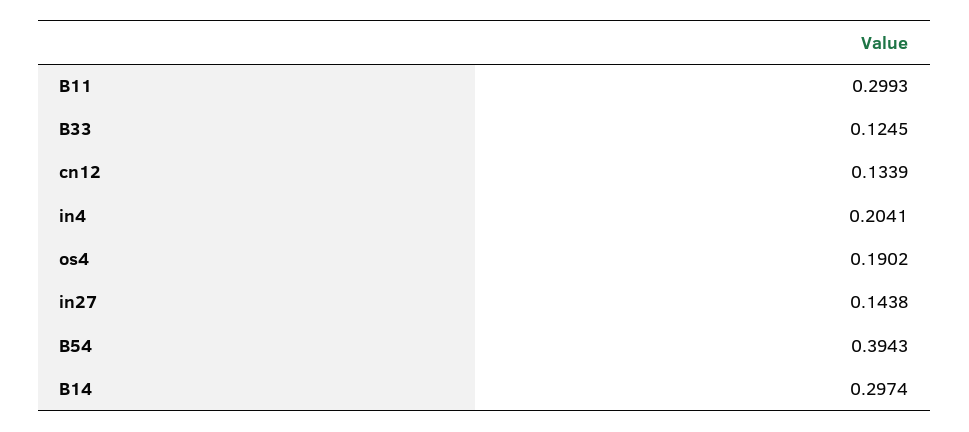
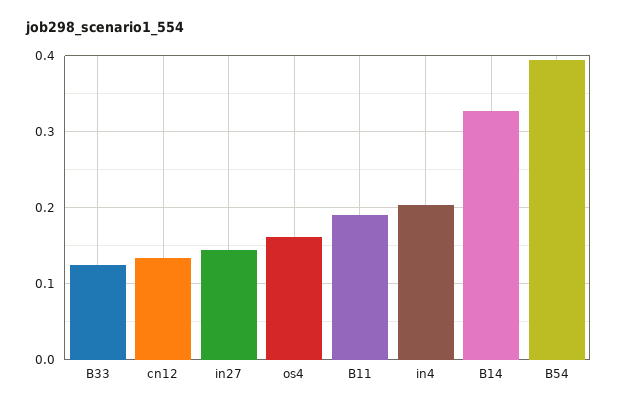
  {
-   "B11": 0.2993,
+   "B11": 0.19,
    "B33": 0.1245,
    "cn12": 0.1339,
    "in4": 0.2041,
-   "os4": 0.1902,
+   "os4": 0.16,
    "in27": 0.1438,
    "B54": 0.3943,
-   "B14": 0.2974
+   "B14": 0.33
  }

